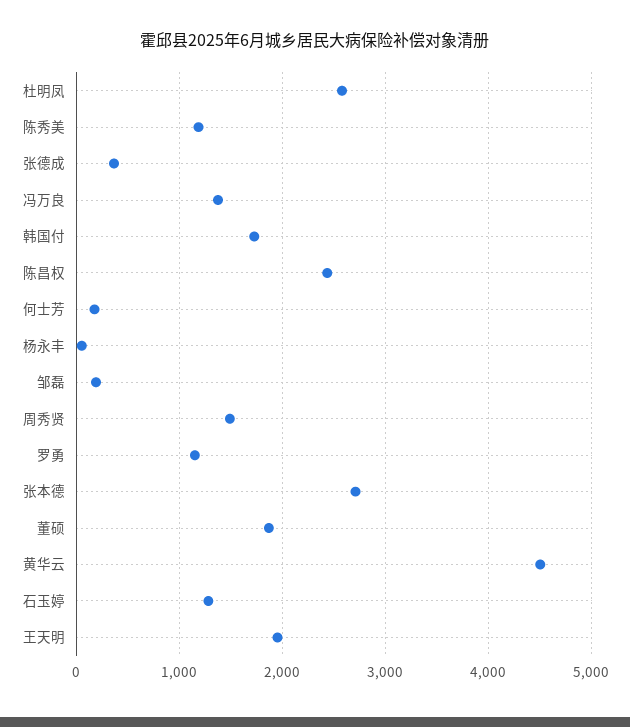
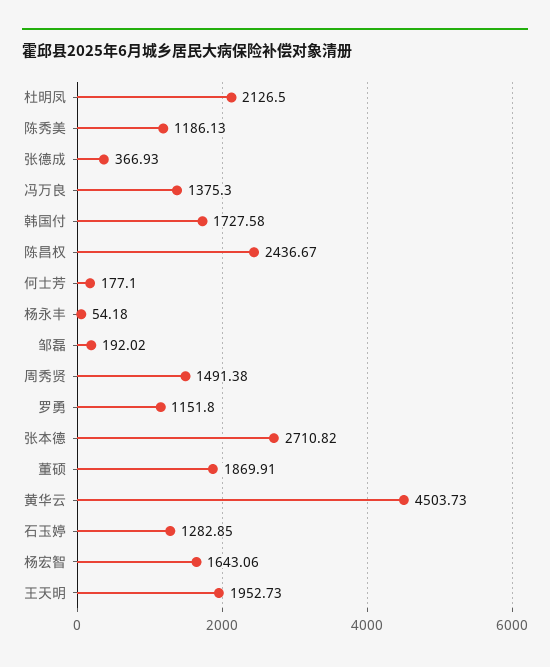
  {
-   "杜明凤": 2600,
+   "杜明凤": 2126.5,
    "陈秀美": 1186.13,
    "张德成": 366.93,
    "冯万良": 1375.3,
    "韩国付": 1727.58,
    "陈昌权": 2436.67,
    "何士芳": 177.1,
    "杨永丰": 54.18,
    "邹磊": 192.02,
    "周秀贤": 1491.38,
    "罗勇": 1151.8,
    "张本德": 2710.82,
    "董硕": 1869.91,
    "黄华云": 4503.73,
    "石玉婷": 1282.85,
-   "王天明": 1952.73
+   "王天明": 1952.73,
+   "杨宏智": 1643.06
  }

